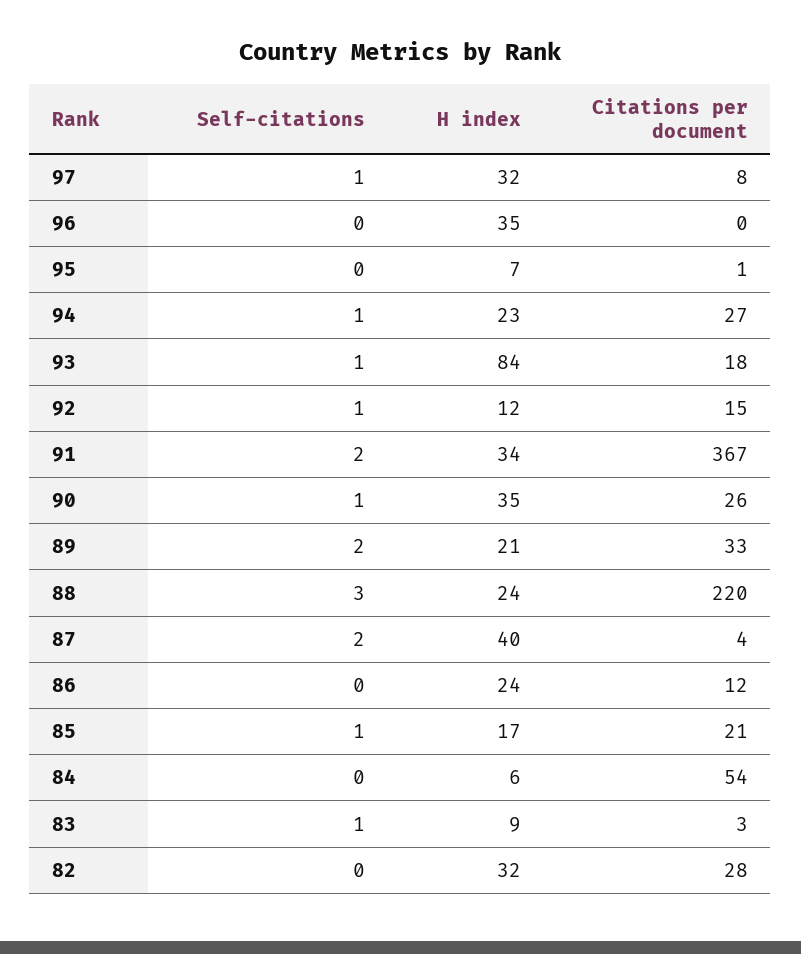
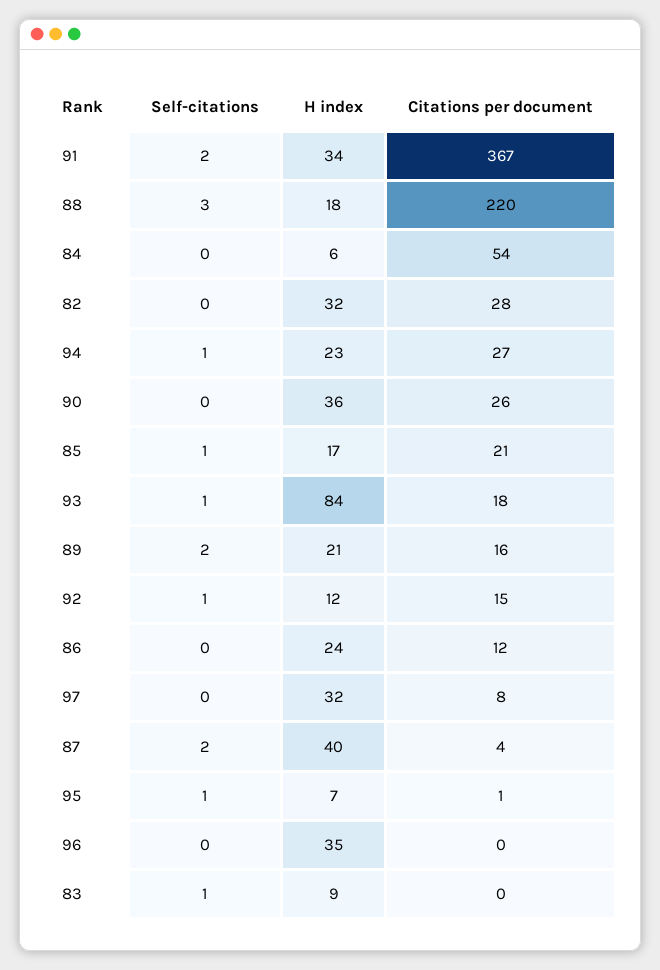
  {
    "Self-citations": {
-     "97": 1,
+     "97": 0,
      "96": 0,
-     "95": 0,
+     "95": 1,
      "94": 1,
      "93": 1,
      "92": 1,
      "91": 2,
-     "90": 1,
+     "90": 0,
      "89": 2,
      "88": 3,
      "87": 2,
      "86": 0,
      "85": 1,
      "84": 0,
      "83": 1,
      "82": 0
    },
    "H index": {
      "97": 32,
      "96": 35,
      "95": 7,
      "94": 23,
      "93": 84,
      "92": 12,
      "91": 34,
-     "90": 35,
+     "90": 36,
      "89": 21,
-     "88": 24,
+     "88": 18,
      "87": 40,
      "86": 24,
      "85": 17,
      "84": 6,
      "83": 9,
      "82": 32
    },
    "Citations per document": {
      "97": 8,
      "96": 0,
      "95": 1,
      "94": 27,
      "93": 18,
      "92": 15,
      "91": 367,
      "90": 26,
-     "89": 33,
+     "89": 16,
      "88": 220,
      "87": 4,
      "86": 12,
      "85": 21,
      "84": 54,
-     "83": 3,
+     "83": 0,
      "82": 28
    }
  }

